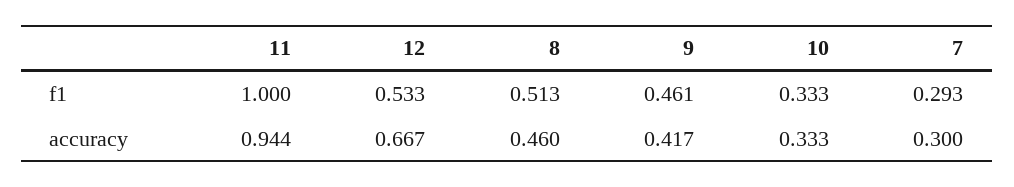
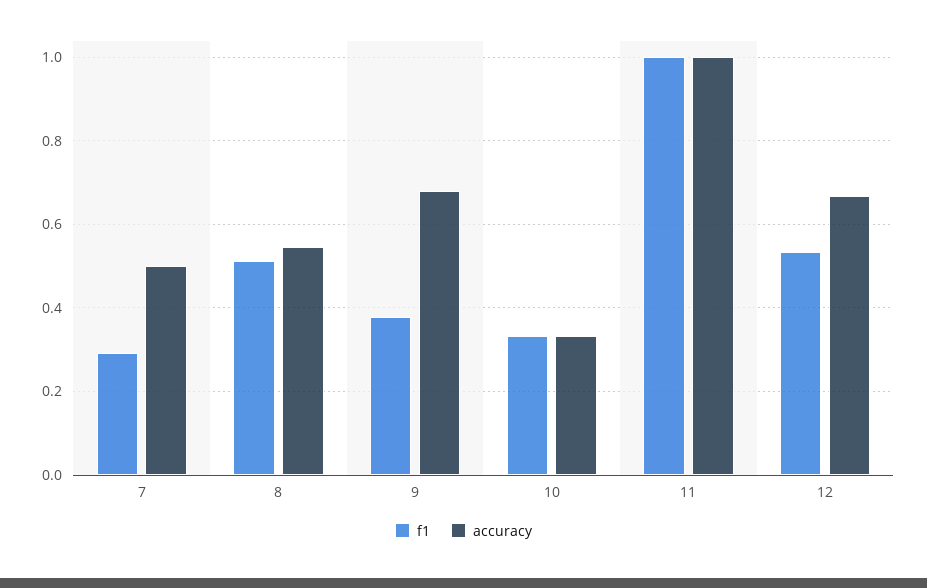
  {
    "f1": {
      "11": 1,
      "12": 0.533,
      "8": 0.513,
-     "9": 0.461,
+     "9": 0.38,
      "10": 0.333,
      "7": 0.293
    },
    "accuracy": {
-     "11": 0.944,
+     "11": 1,
      "12": 0.667,
-     "8": 0.46,
+     "8": 0.54,
-     "9": 0.417,
+     "9": 0.68,
      "10": 0.333,
-     "7": 0.3
+     "7": 0.5
    }
  }

